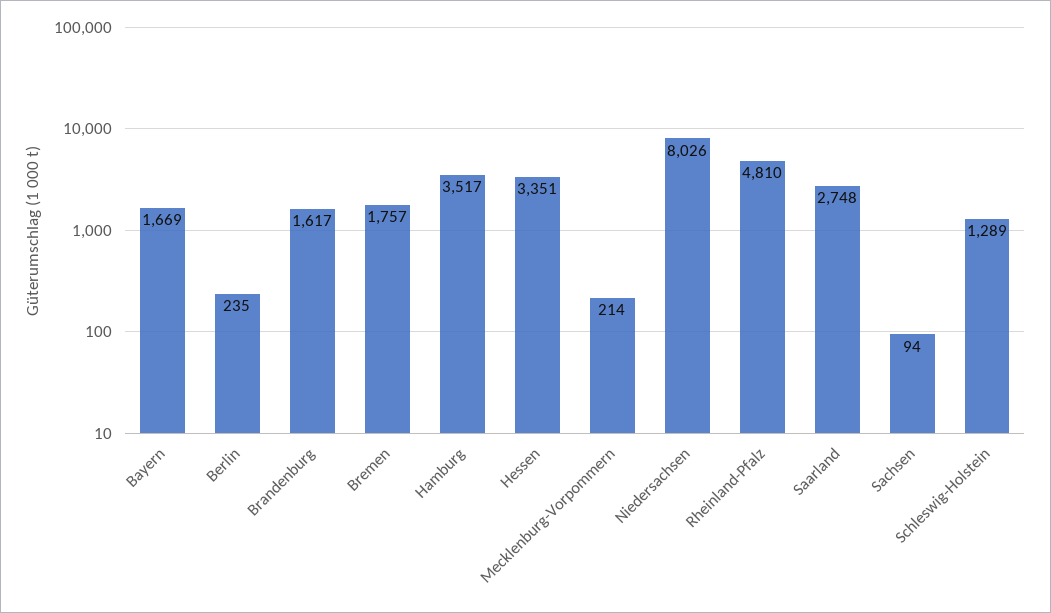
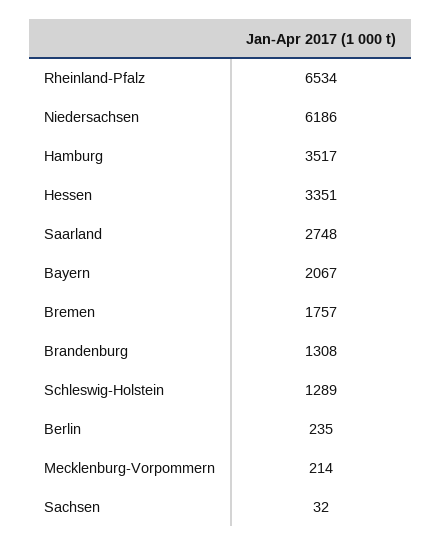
  {
-   "Bayern": 1669,
+   "Bayern": 2067,
    "Berlin": 235,
-   "Brandenburg": 1617,
+   "Brandenburg": 1308,
    "Bremen": 1757,
    "Hamburg": 3517,
    "Hessen": 3351,
    "Mecklenburg-Vorpommern": 214,
-   "Niedersachsen": 8026,
+   "Niedersachsen": 6186,
-   "Rheinland-Pfalz": 4810,
+   "Rheinland-Pfalz": 6534,
    "Saarland": 2748,
-   "Sachsen": 94,
+   "Sachsen": 32,
    "Schleswig-Holstein": 1289
  }

